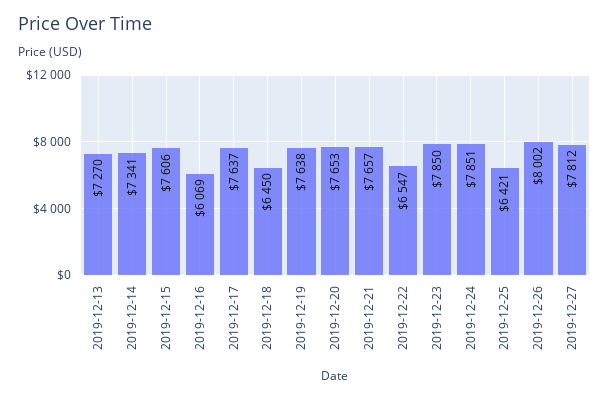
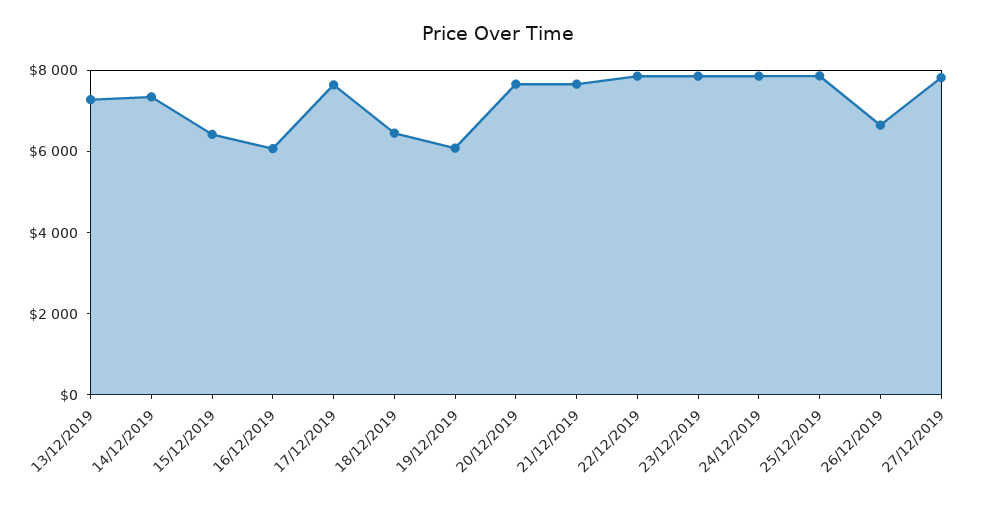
  {
    "2019-12-13": 7270,
    "2019-12-14": 7341,
-   "2019-12-15": 7606,
+   "2019-12-15": 6500,
    "2019-12-16": 6069,
    "2019-12-17": 7637,
    "2019-12-18": 6450,
-   "2019-12-19": 7638,
+   "2019-12-19": 6000,
    "2019-12-20": 7653,
    "2019-12-21": 7657,
-   "2019-12-22": 6547,
+   "2019-12-22": 8000,
    "2019-12-23": 7850,
    "2019-12-24": 7851,
-   "2019-12-25": 6421,
+   "2019-12-25": 8000,
-   "2019-12-26": 8002,
+   "2019-12-26": 6500,
    "2019-12-27": 7812
  }

